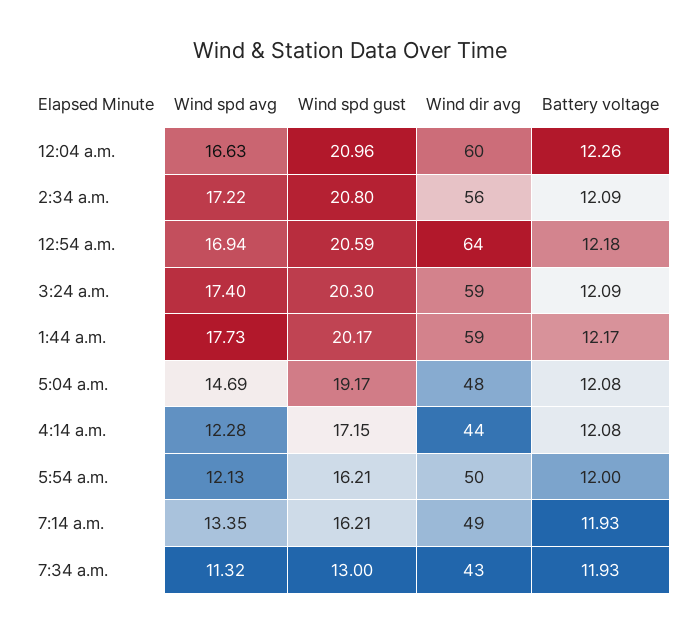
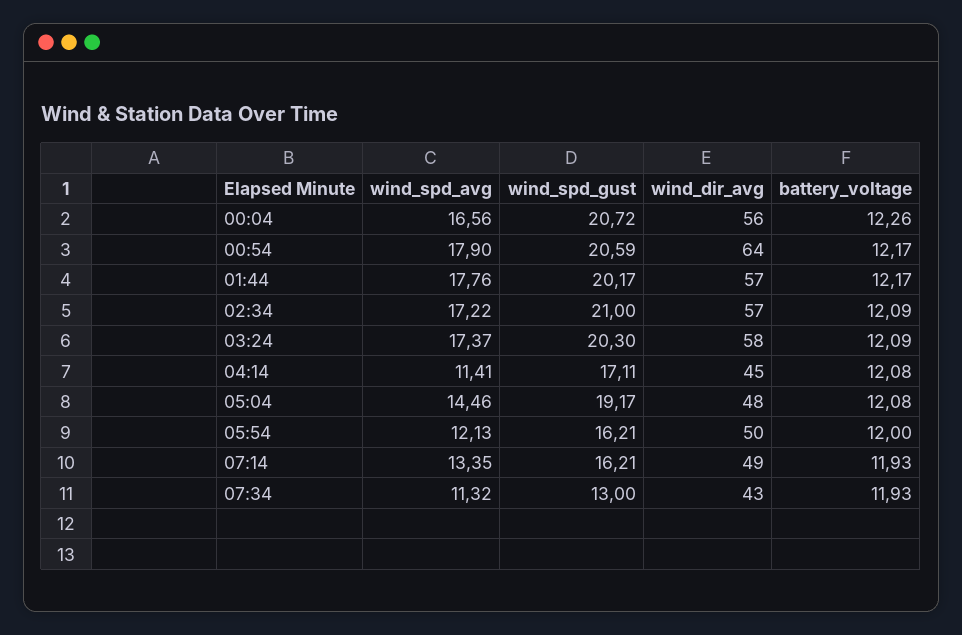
  {
    "Wind spd avg": {
-     "12:04 a.m.": 16.63,
+     "12:04 a.m.": 16.56,
      "2:34 a.m.": 17.22,
-     "12:54 a.m.": 16.94,
+     "12:54 a.m.": 17.9,
-     "3:24 a.m.": 17.4,
+     "3:24 a.m.": 17.37,
-     "1:44 a.m.": 17.73,
+     "1:44 a.m.": 17.76,
-     "5:04 a.m.": 14.69,
+     "5:04 a.m.": 14.46,
-     "4:14 a.m.": 12.28,
+     "4:14 a.m.": 11.41,
      "5:54 a.m.": 12.13,
      "7:14 a.m.": 13.35,
      "7:34 a.m.": 11.32
    },
    "Wind spd gust": {
-     "12:04 a.m.": 20.96,
+     "12:04 a.m.": 20.72,
-     "2:34 a.m.": 20.8,
+     "2:34 a.m.": 21,
      "12:54 a.m.": 20.59,
      "3:24 a.m.": 20.3,
      "1:44 a.m.": 20.17,
      "5:04 a.m.": 19.17,
-     "4:14 a.m.": 17.15,
+     "4:14 a.m.": 17.11,
      "5:54 a.m.": 16.21,
      "7:14 a.m.": 16.21,
      "7:34 a.m.": 13
    },
    "Wind dir avg": {
-     "12:04 a.m.": 60,
+     "12:04 a.m.": 56,
-     "2:34 a.m.": 56,
+     "2:34 a.m.": 57,
      "12:54 a.m.": 64,
-     "3:24 a.m.": 59,
+     "3:24 a.m.": 58,
-     "1:44 a.m.": 59,
+     "1:44 a.m.": 57,
      "5:04 a.m.": 48,
-     "4:14 a.m.": 44,
+     "4:14 a.m.": 45,
      "5:54 a.m.": 50,
      "7:14 a.m.": 49,
      "7:34 a.m.": 43
    },
    "Battery voltage": {
      "12:04 a.m.": 12.26,
      "2:34 a.m.": 12.09,
-     "12:54 a.m.": 12.18,
+     "12:54 a.m.": 12.17,
      "3:24 a.m.": 12.09,
      "1:44 a.m.": 12.17,
      "5:04 a.m.": 12.08,
      "4:14 a.m.": 12.08,
      "5:54 a.m.": 12,
      "7:14 a.m.": 11.93,
      "7:34 a.m.": 11.93
    }
  }

